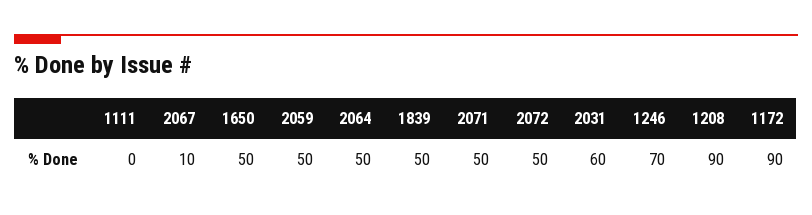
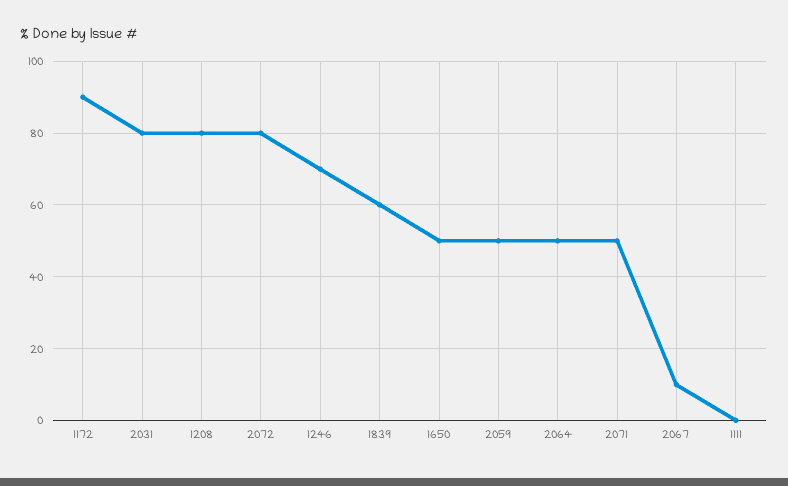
  {
    "1111": 0,
    "2067": 10,
    "1650": 50,
    "2059": 50,
    "2064": 50,
-   "1839": 50,
+   "1839": 60,
    "2071": 50,
-   "2072": 50,
+   "2072": 80,
-   "2031": 60,
+   "2031": 80,
    "1246": 70,
-   "1208": 90,
+   "1208": 80,
    "1172": 90
  }

